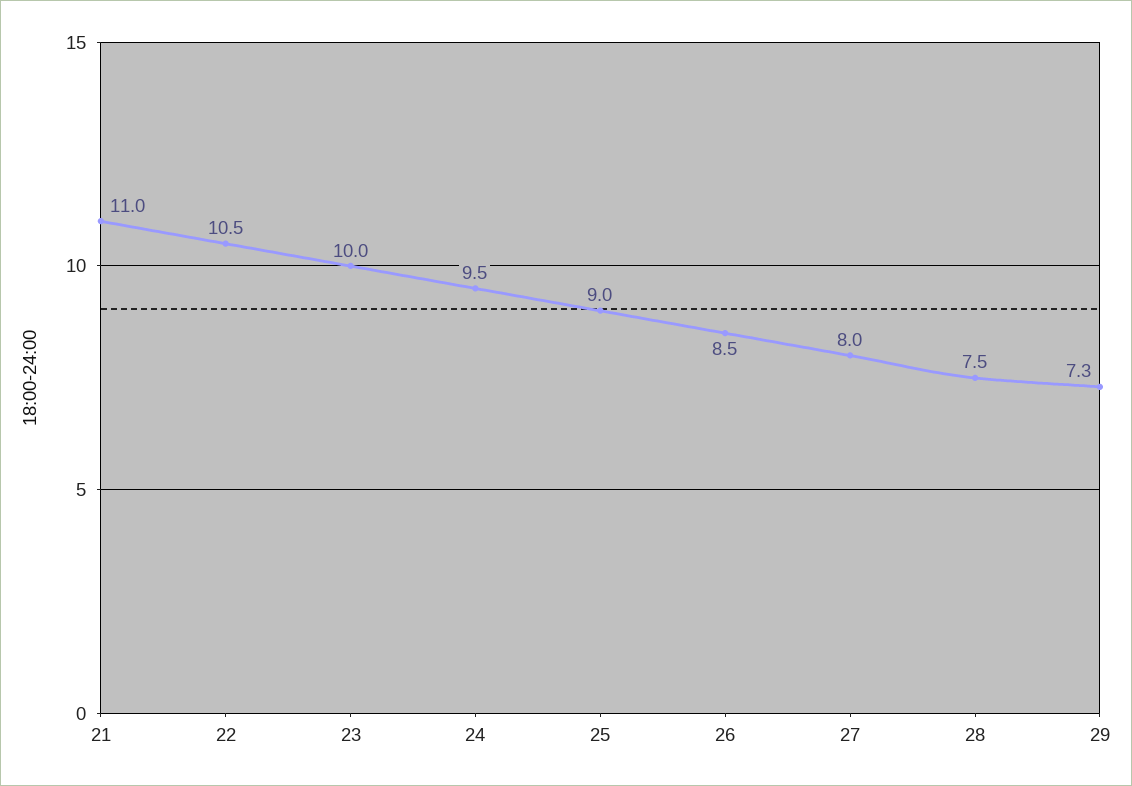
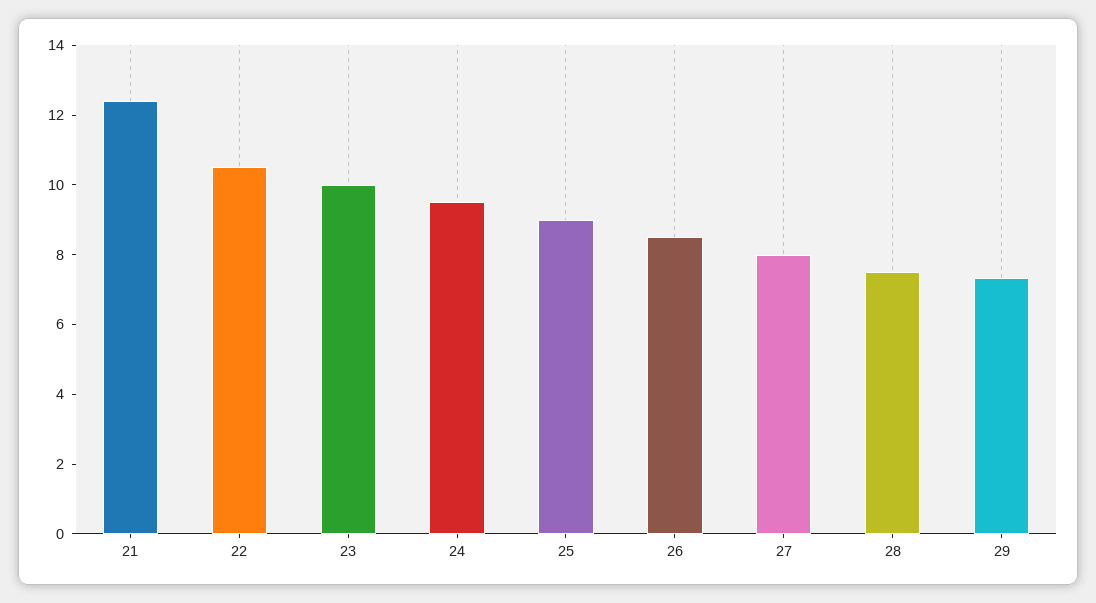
  {
-   "21": 11,
+   "21": 12.5,
    "22": 10.5,
    "23": 10,
    "24": 9.5,
    "25": 9,
    "26": 8.5,
    "27": 8,
    "28": 7.5,
    "29": 7.3
  }

